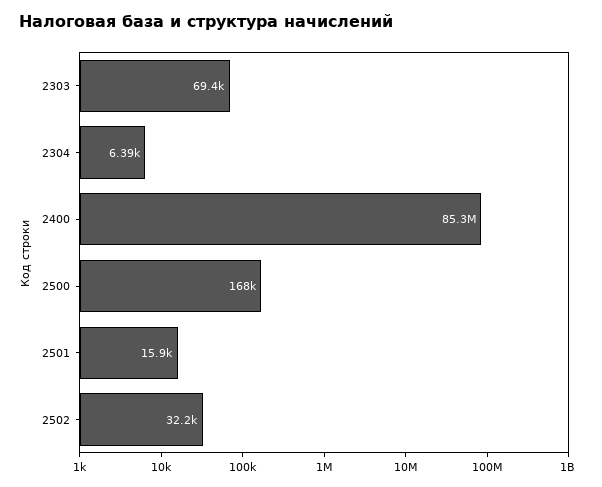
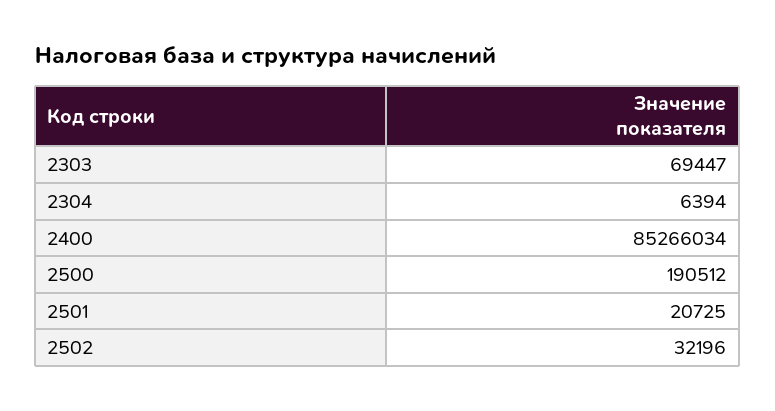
  {
    "2303": 69447,
    "2304": 6394,
    "2400": 85266034,
-   "2500": 168000,
+   "2500": 190512,
-   "2501": 15900,
+   "2501": 20725,
    "2502": 32196
  }

